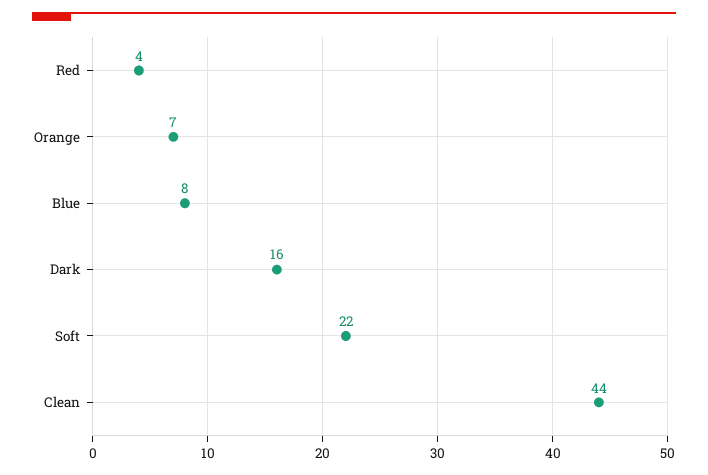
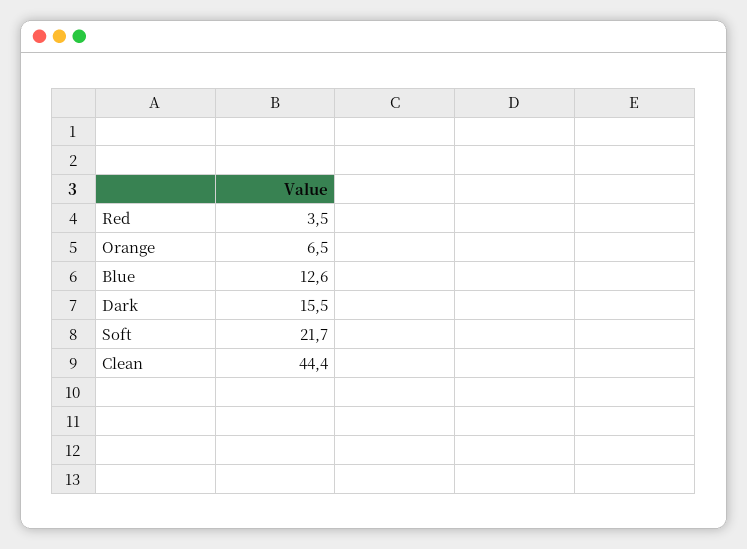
  {
    "Red": 3.5,
    "Orange": 6.5,
-   "Blue": 8,
+   "Blue": 12.6,
    "Dark": 15.5,
    "Soft": 21.7,
    "Clean": 44.4
  }

